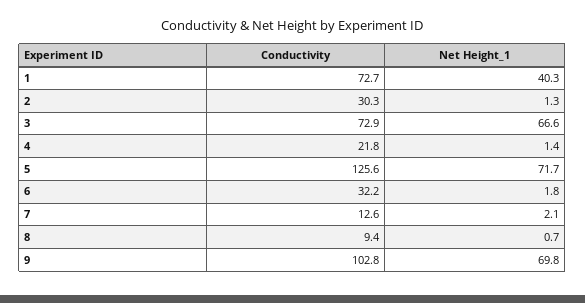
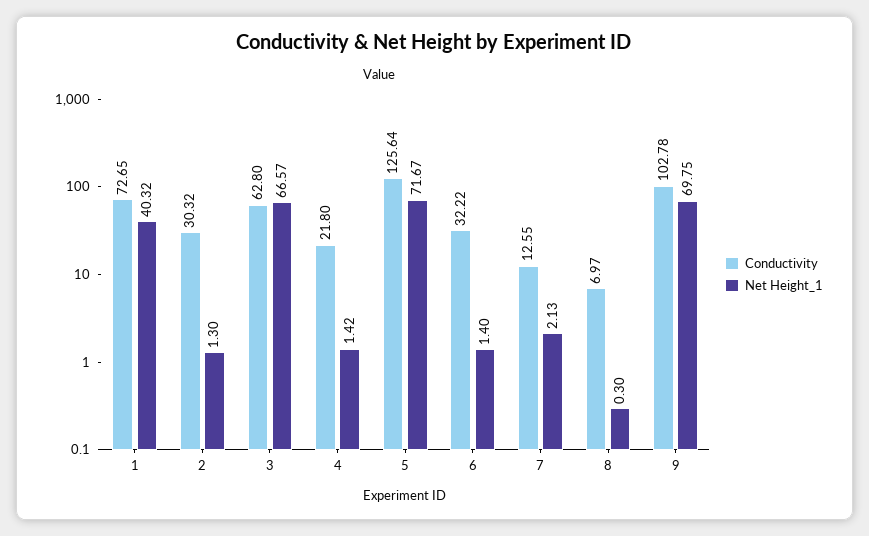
  {
    "Conductivity": {
      "1": 72.65,
      "2": 30.32,
-     "3": 72.9,
+     "3": 62.8,
      "4": 21.8,
      "5": 125.64,
      "6": 32.22,
      "7": 12.55,
-     "8": 9.4,
+     "8": 6.97,
      "9": 102.78
    },
    "Net Height_1": {
      "1": 40.32,
      "2": 1.3,
      "3": 66.57,
      "4": 1.42,
      "5": 71.67,
-     "6": 1.8,
+     "6": 1.4,
      "7": 2.13,
-     "8": 0.7,
+     "8": 0.3,
      "9": 69.75
    }
  }

